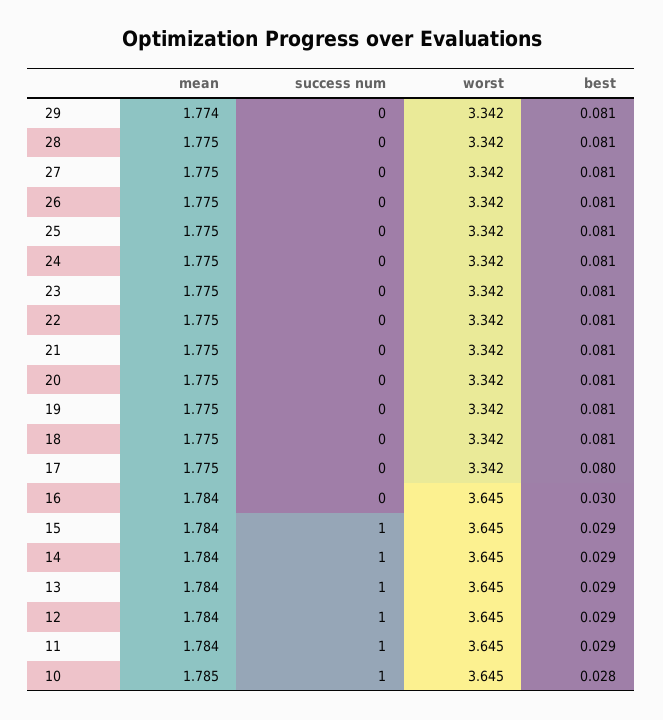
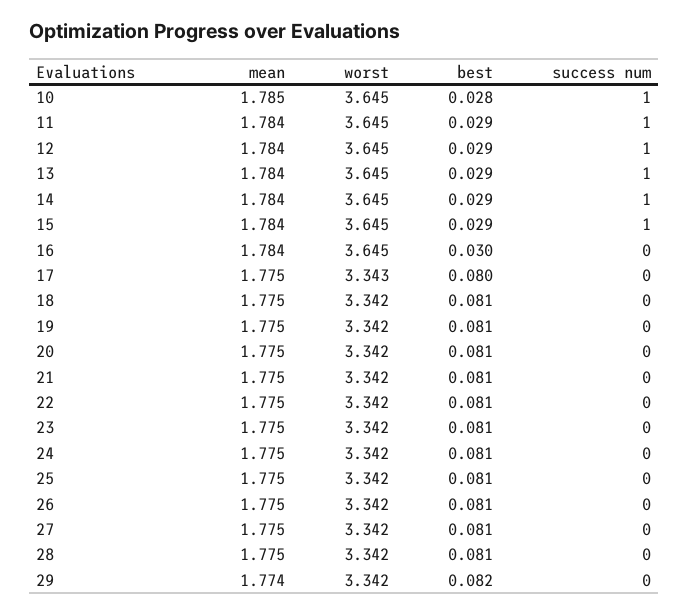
  {
    "mean": {
      "29": 1.774,
      "28": 1.775,
      "27": 1.775,
      "26": 1.775,
      "25": 1.775,
      "24": 1.775,
      "23": 1.775,
      "22": 1.775,
      "21": 1.775,
      "20": 1.775,
      "19": 1.775,
      "18": 1.775,
      "17": 1.775,
      "16": 1.784,
      "15": 1.784,
      "14": 1.784,
      "13": 1.784,
      "12": 1.784,
      "11": 1.784,
      "10": 1.785
    },
    "success num": {
      "29": 0,
      "28": 0,
      "27": 0,
      "26": 0,
      "25": 0,
      "24": 0,
      "23": 0,
      "22": 0,
      "21": 0,
      "20": 0,
      "19": 0,
      "18": 0,
      "17": 0,
      "16": 0,
      "15": 1,
      "14": 1,
      "13": 1,
      "12": 1,
      "11": 1,
      "10": 1
    },
    "worst": {
      "29": 3.342,
      "28": 3.342,
      "27": 3.342,
      "26": 3.342,
      "25": 3.342,
      "24": 3.342,
      "23": 3.342,
      "22": 3.342,
      "21": 3.342,
      "20": 3.342,
      "19": 3.342,
      "18": 3.342,
-     "17": 3.342,
+     "17": 3.343,
      "16": 3.645,
      "15": 3.645,
      "14": 3.645,
      "13": 3.645,
      "12": 3.645,
      "11": 3.645,
      "10": 3.645
    },
    "best": {
-     "29": 0.081,
+     "29": 0.082,
      "28": 0.081,
      "27": 0.081,
      "26": 0.081,
      "25": 0.081,
      "24": 0.081,
      "23": 0.081,
      "22": 0.081,
      "21": 0.081,
      "20": 0.081,
      "19": 0.081,
      "18": 0.081,
      "17": 0.08,
      "16": 0.03,
      "15": 0.029,
      "14": 0.029,
      "13": 0.029,
      "12": 0.029,
      "11": 0.029,
      "10": 0.028
    }
  }

